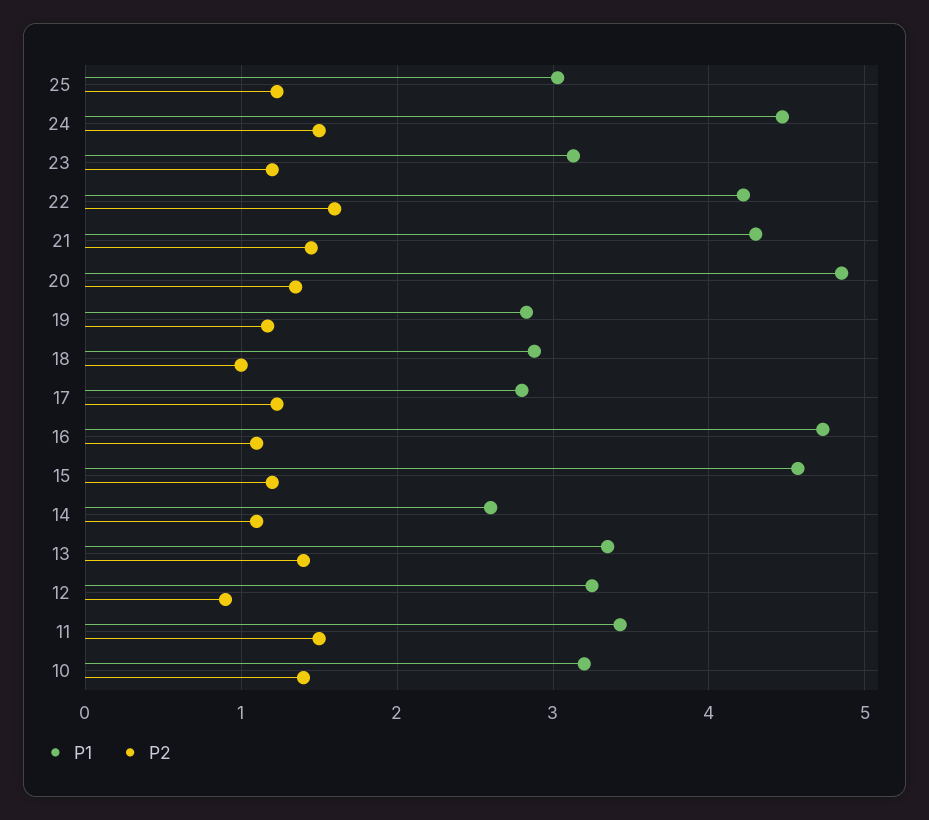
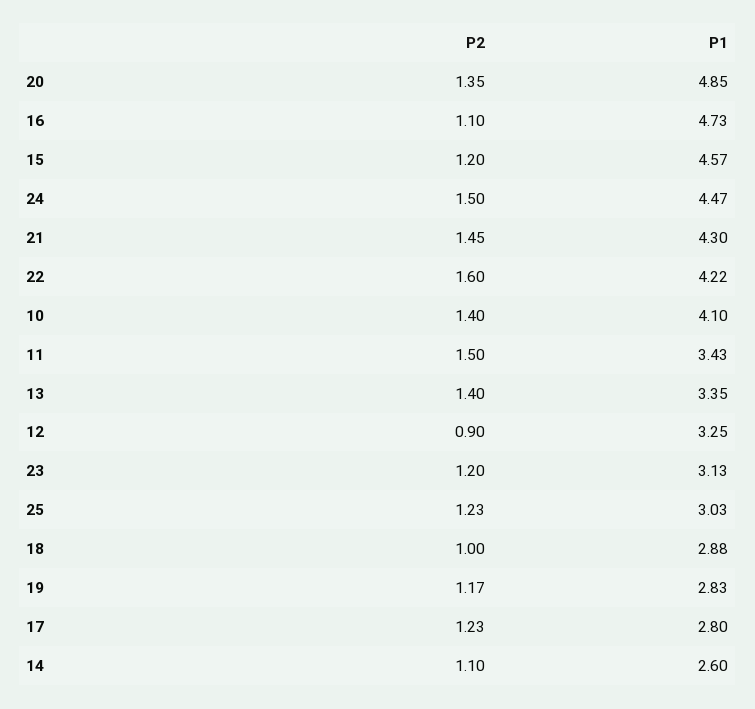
  {
    "P1": {
      "25": 3.03,
      "24": 4.47,
      "23": 3.13,
      "22": 4.22,
      "21": 4.3,
      "20": 4.85,
      "19": 2.83,
      "18": 2.88,
      "17": 2.8,
      "16": 4.73,
      "15": 4.57,
      "14": 2.6,
      "13": 3.35,
      "12": 3.25,
      "11": 3.43,
-     "10": 3.2
+     "10": 4.1
    },
    "P2": {
      "25": 1.23,
      "24": 1.5,
      "23": 1.2,
      "22": 1.6,
      "21": 1.45,
      "20": 1.35,
      "19": 1.17,
      "18": 1,
      "17": 1.23,
      "16": 1.1,
      "15": 1.2,
      "14": 1.1,
      "13": 1.4,
      "12": 0.9,
      "11": 1.5,
      "10": 1.4
    }
  }

